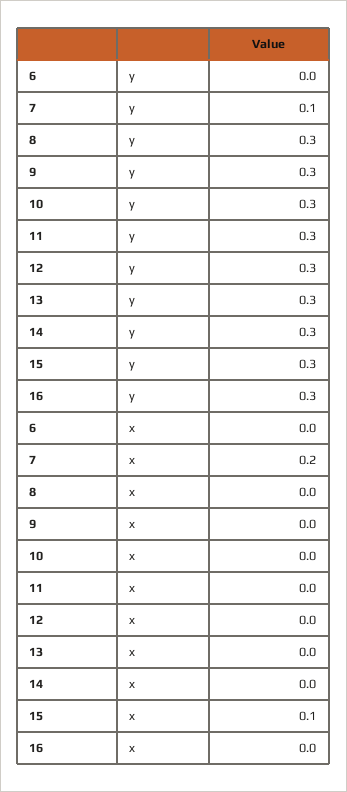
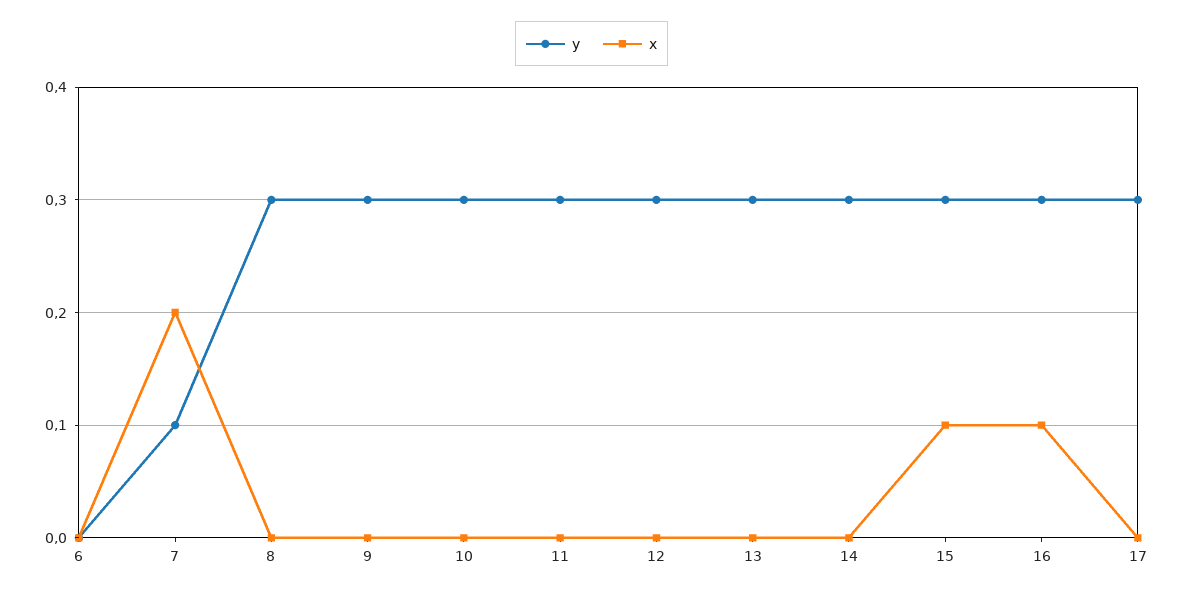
  {
    "y": {
      "6": 0,
      "7": 0.1,
      "8": 0.3,
      "9": 0.3,
      "10": 0.3,
      "11": 0.3,
      "12": 0.3,
      "13": 0.3,
      "14": 0.3,
      "15": 0.3,
-     "16": 0.3
+     "16": 0.3,
+     "17": 0.3
    },
    "x": {
      "6": 0,
      "7": 0.2,
      "8": 0,
      "9": 0,
      "10": 0,
      "11": 0,
      "12": 0,
      "13": 0,
      "14": 0,
      "15": 0.1,
-     "16": 0
+     "16": 0.1,
+     "17": 0
    }
  }

